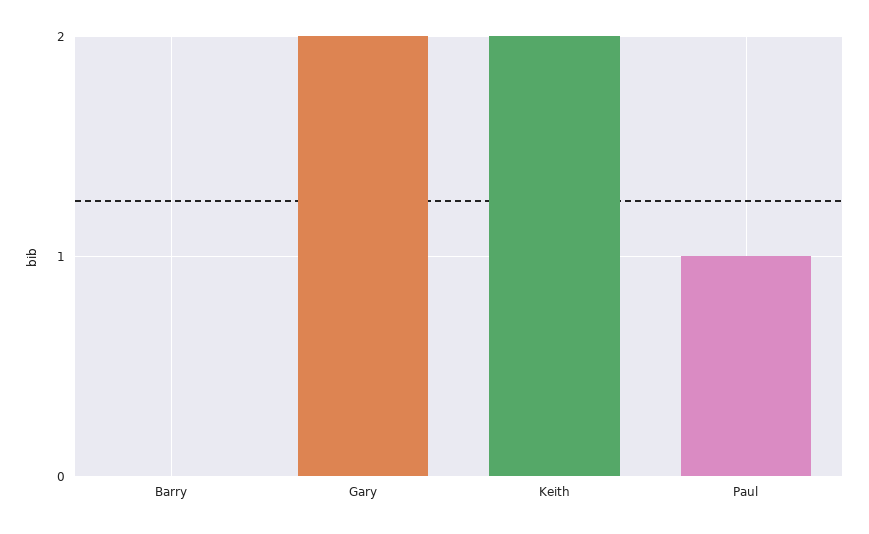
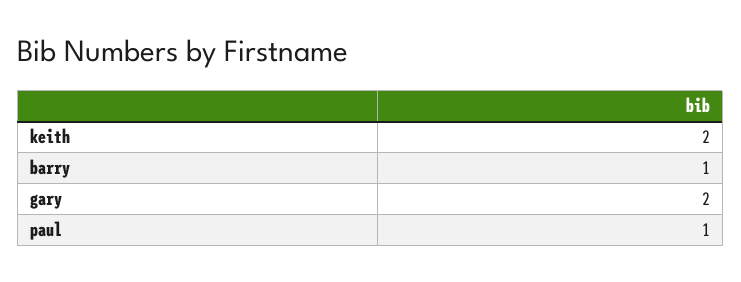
  {
-   "Barry": 0,
+   "Barry": 1,
    "Gary": 2,
    "Keith": 2,
    "Paul": 1
  }

